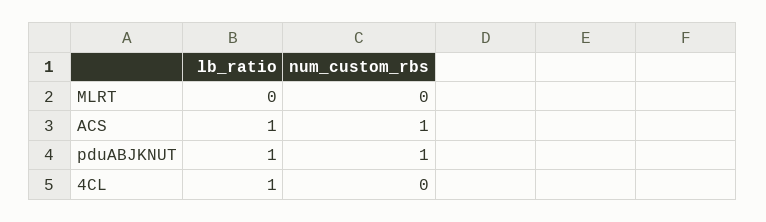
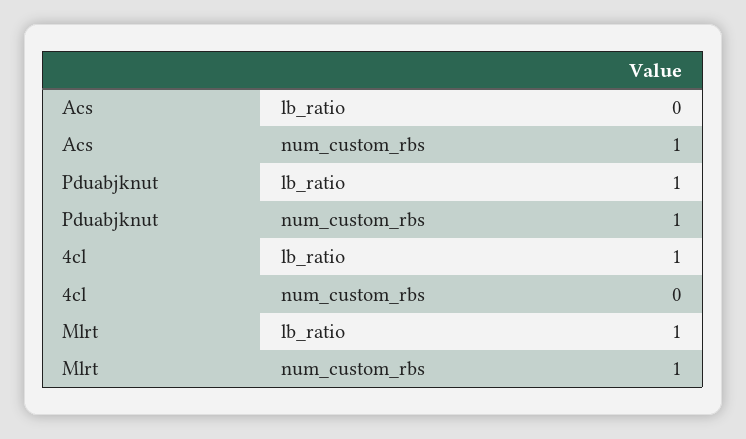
  {
    "lb_ratio": {
-     "MLRT": 0,
+     "MLRT": 1,
-     "ACS": 1,
+     "ACS": 0,
      "pduABJKNUT": 1,
      "4CL": 1
    },
    "num_custom_rbs": {
-     "MLRT": 0,
+     "MLRT": 1,
      "ACS": 1,
      "pduABJKNUT": 1,
      "4CL": 0
    }
  }

